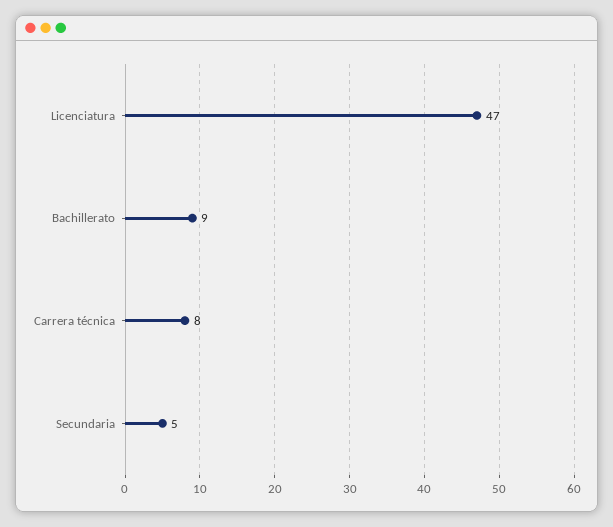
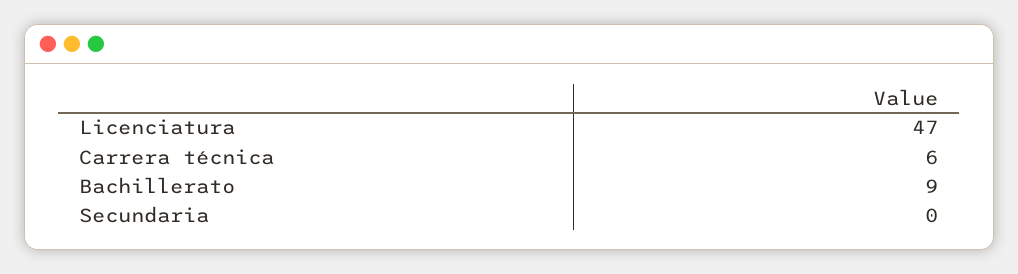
  {
    "Licenciatura": 47,
    "Bachillerato": 9,
-   "Carrera técnica": 8,
+   "Carrera técnica": 6,
-   "Secundaria": 5
+   "Secundaria": 0
  }

